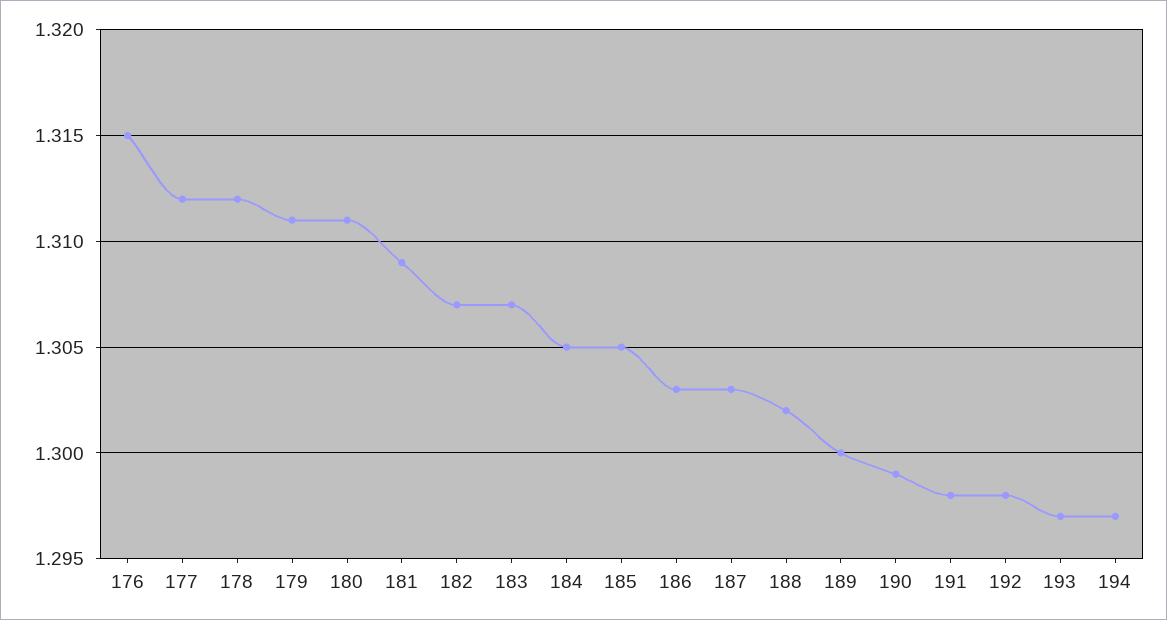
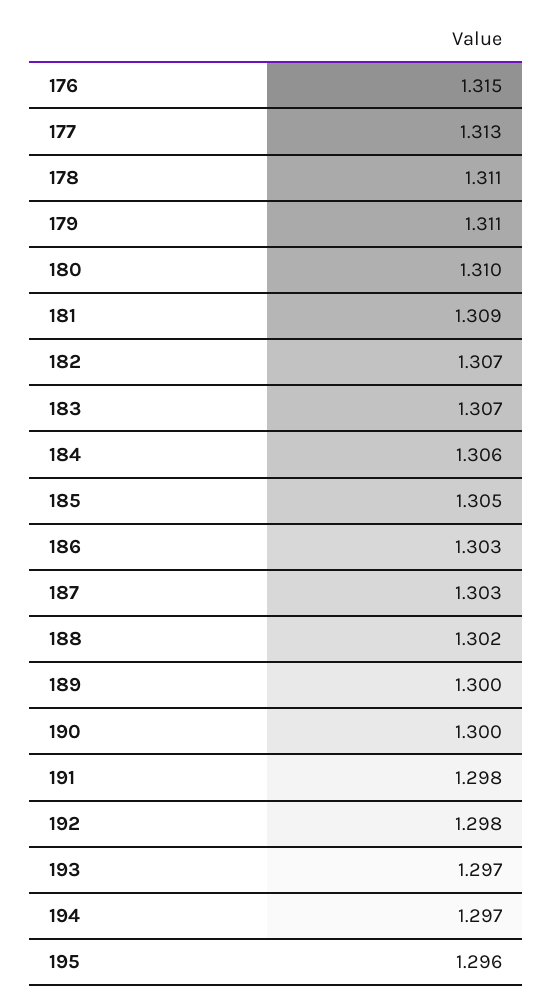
  {
    "176": 1.315,
-   "177": 1.312,
+   "177": 1.313,
-   "178": 1.312,
+   "178": 1.311,
    "179": 1.311,
-   "180": 1.311,
+   "180": 1.31,
    "181": 1.309,
    "182": 1.307,
    "183": 1.307,
-   "184": 1.305,
+   "184": 1.306,
    "185": 1.305,
    "186": 1.303,
    "187": 1.303,
    "188": 1.302,
    "189": 1.3,
-   "190": 1.299,
+   "190": 1.3,
    "191": 1.298,
    "192": 1.298,
    "193": 1.297,
-   "194": 1.297
+   "194": 1.297,
+   "195": 1.296
  }

